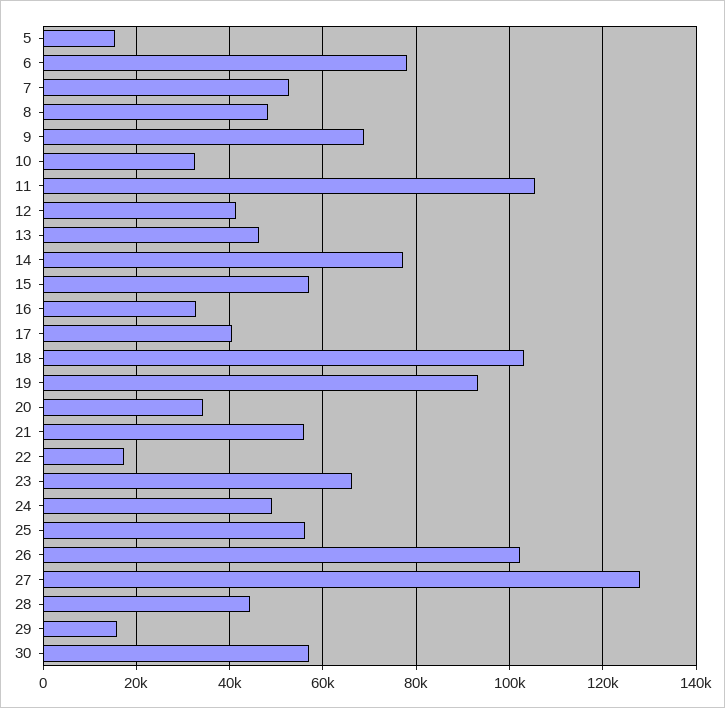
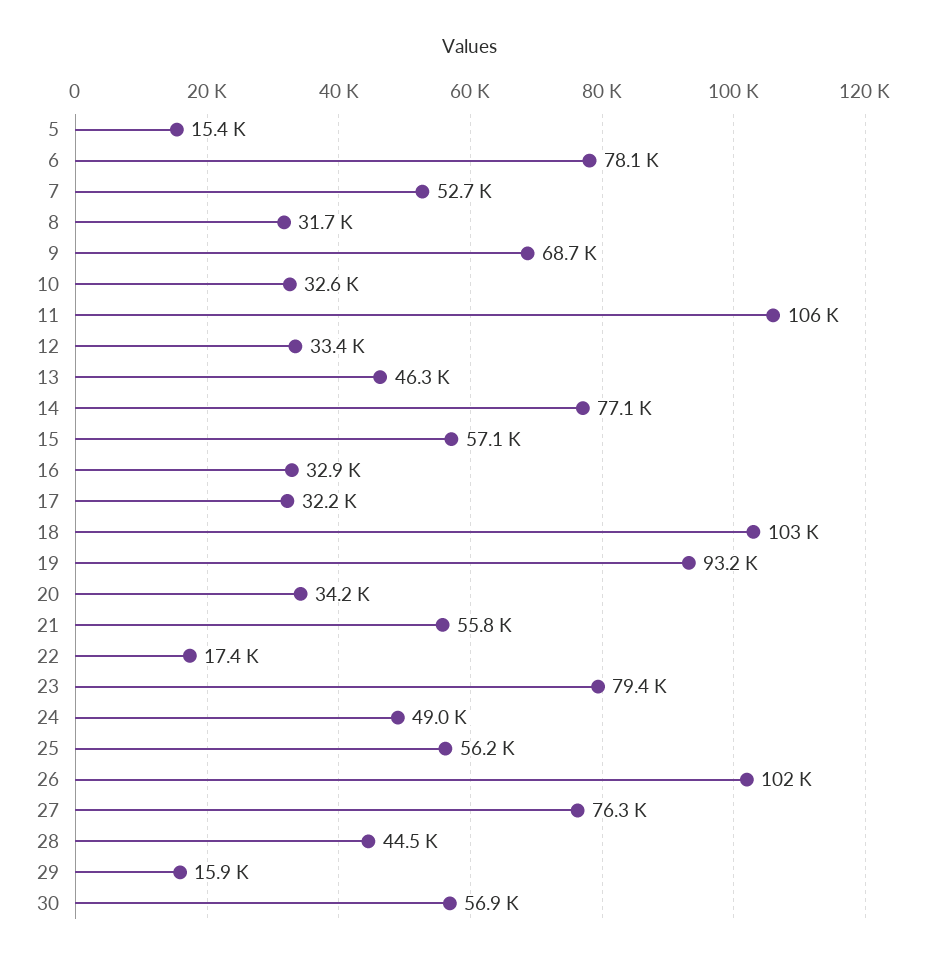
  {
    "5": 15400,
    "6": 78100,
    "7": 52700,
-   "8": 48000,
+   "8": 31700,
    "9": 68700,
    "10": 32600,
    "11": 106000,
-   "12": 42000,
+   "12": 33400,
    "13": 46300,
    "14": 77100,
    "15": 57100,
    "16": 32900,
-   "17": 40000,
+   "17": 32200,
    "18": 103000,
    "19": 93200,
    "20": 34200,
    "21": 55800,
    "22": 17400,
-   "23": 66000,
+   "23": 79400,
    "24": 49000,
    "25": 56200,
    "26": 102000,
-   "27": 128000,
+   "27": 76300,
    "28": 44500,
    "29": 15900,
    "30": 56900
  }

